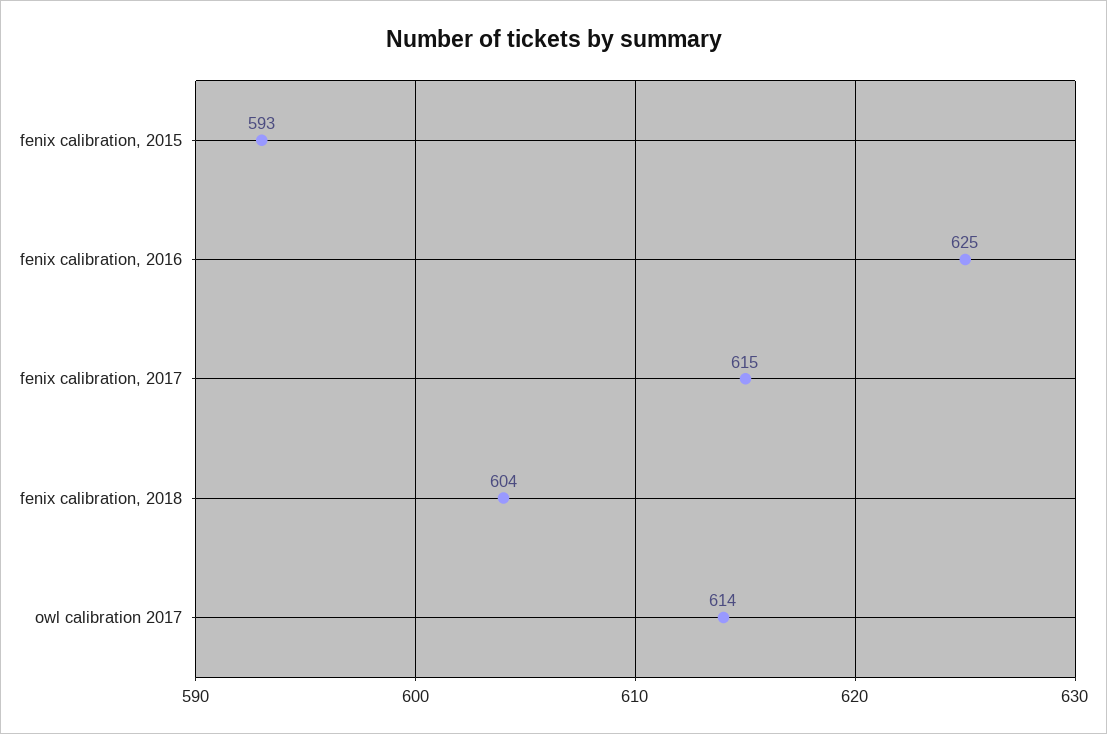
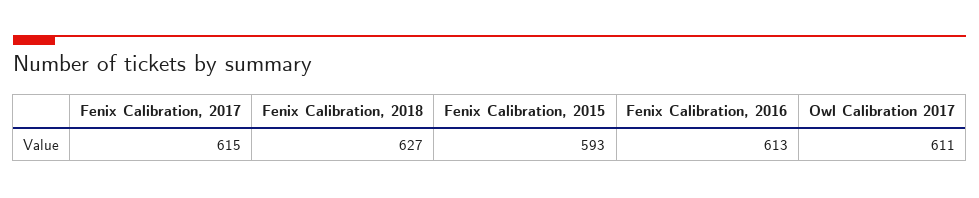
  {
    "fenix calibration, 2015": 593,
-   "fenix calibration, 2016": 625,
+   "fenix calibration, 2016": 613,
    "fenix calibration, 2017": 615,
-   "fenix calibration, 2018": 604,
+   "fenix calibration, 2018": 627,
-   "owl calibration 2017": 614
+   "owl calibration 2017": 611
  }

